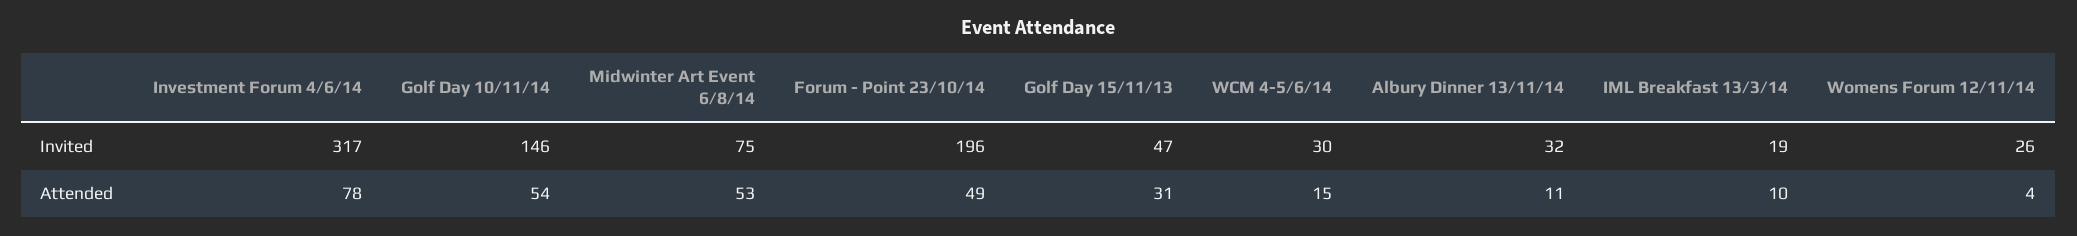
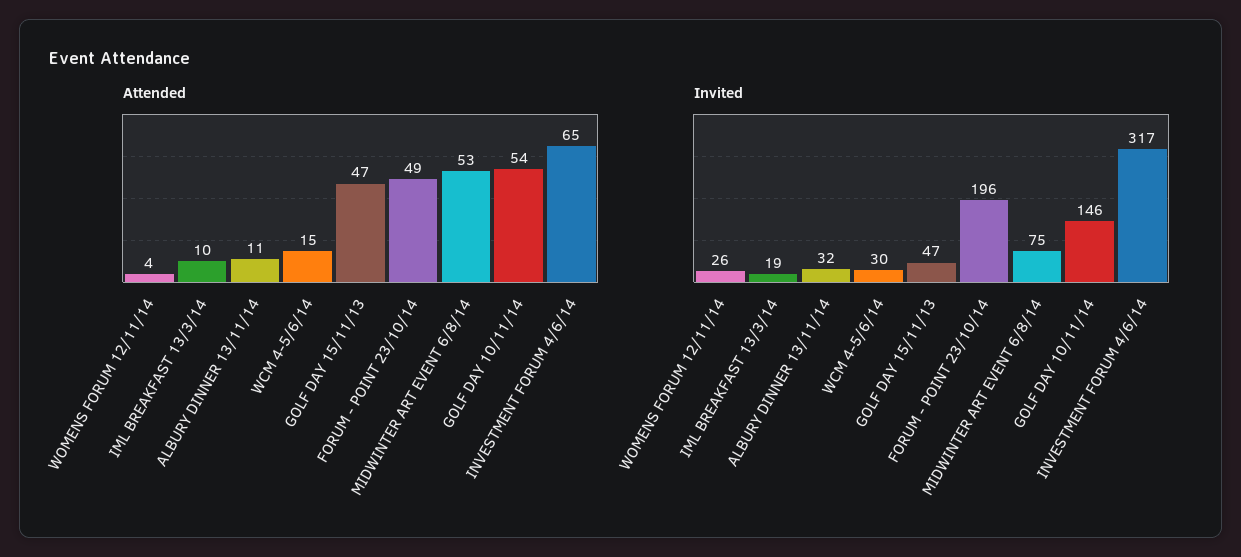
  {
    "Invited": {
      "Investment Forum 4/6/14": 317,
      "Golf Day 10/11/14": 146,
      "Midwinter Art Event 6/8/14": 75,
      "Forum - Point 23/10/14": 196,
      "Golf Day 15/11/13": 47,
      "WCM 4-5/6/14": 30,
      "Albury Dinner 13/11/14": 32,
      "IML Breakfast 13/3/14": 19,
      "Womens Forum 12/11/14": 26
    },
    "Attended": {
-     "Investment Forum 4/6/14": 78,
+     "Investment Forum 4/6/14": 65,
      "Golf Day 10/11/14": 54,
      "Midwinter Art Event 6/8/14": 53,
      "Forum - Point 23/10/14": 49,
-     "Golf Day 15/11/13": 31,
+     "Golf Day 15/11/13": 47,
      "WCM 4-5/6/14": 15,
      "Albury Dinner 13/11/14": 11,
      "IML Breakfast 13/3/14": 10,
      "Womens Forum 12/11/14": 4
    }
  }

